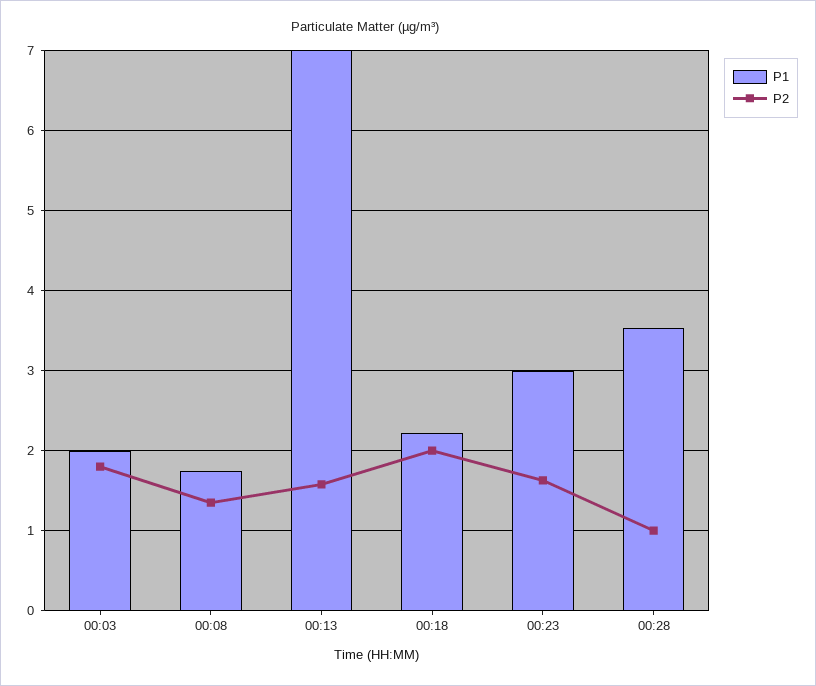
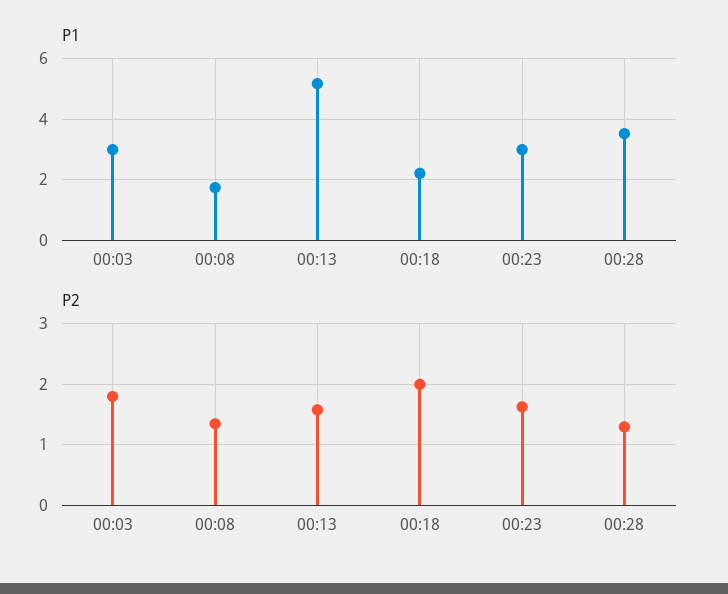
  {
    "P1": {
-     "00:03": 2,
+     "00:03": 3,
      "00:08": 1.8,
-     "00:13": 7,
+     "00:13": 5.2,
      "00:18": 2.2,
      "00:23": 3,
      "00:28": 3.5
    },
    "P2": {
      "00:03": 1.8,
      "00:08": 1.4,
      "00:13": 1.6,
      "00:18": 2,
      "00:23": 1.6,
-     "00:28": 1
+     "00:28": 1.3
    }
  }

